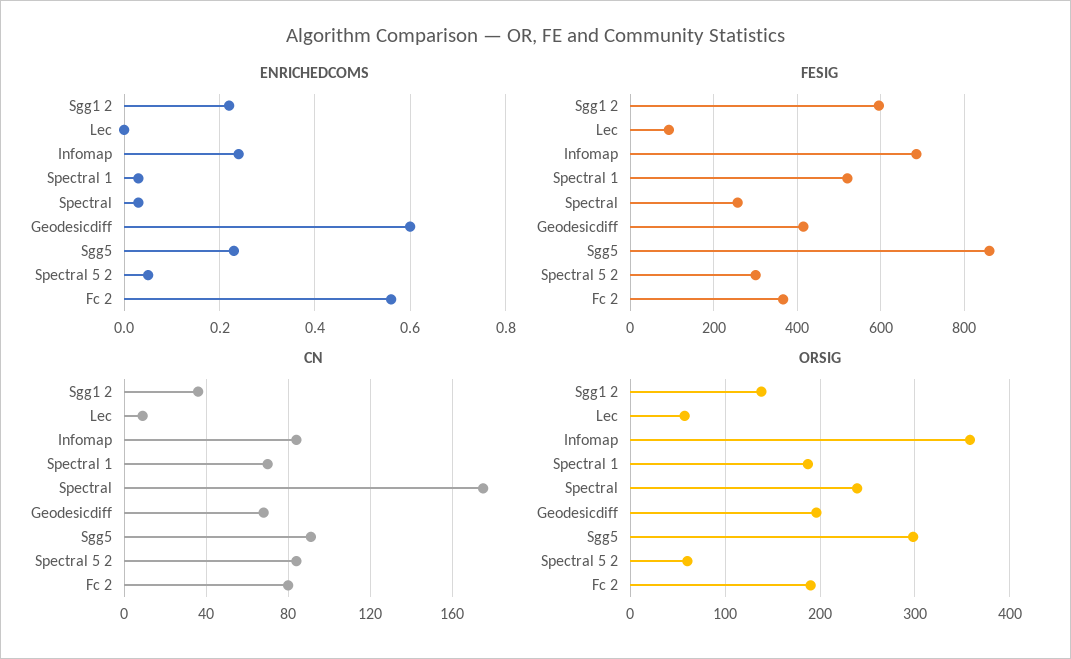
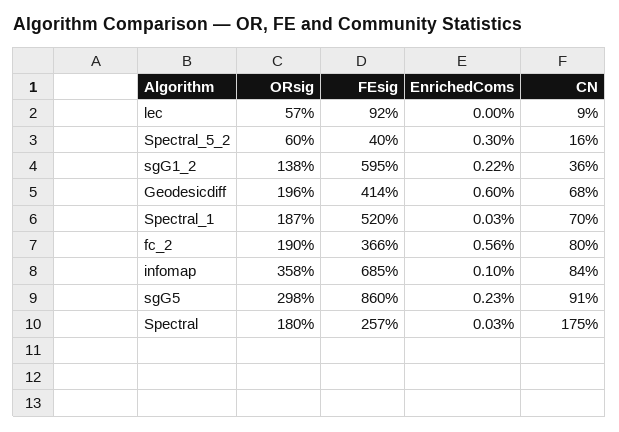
  {
    "ENRICHEDCOMS": {
      "Sgg1 2": 0.22,
      "Lec": 0,
-     "Infomap": 0.25,
+     "Infomap": 0.1,
      "Spectral 1": 0.03,
      "Spectral": 0.03,
      "Geodesicdiff": 0.6,
      "Sgg5": 0.23,
-     "Spectral 5 2": 0.05,
+     "Spectral 5 2": 0.3,
      "Fc 2": 0.56
    },
    "FESIG": {
      "Sgg1 2": 595,
      "Lec": 92,
      "Infomap": 685,
      "Spectral 1": 520,
      "Spectral": 257,
      "Geodesicdiff": 414,
      "Sgg5": 860,
-     "Spectral 5 2": 300,
+     "Spectral 5 2": 40,
      "Fc 2": 366
    },
    "CN": {
      "Sgg1 2": 36,
      "Lec": 9,
      "Infomap": 84,
      "Spectral 1": 70,
      "Spectral": 175,
      "Geodesicdiff": 68,
      "Sgg5": 91,
-     "Spectral 5 2": 85,
+     "Spectral 5 2": 16,
      "Fc 2": 80
    },
    "ORSIG": {
      "Sgg1 2": 138,
      "Lec": 57,
      "Infomap": 358,
      "Spectral 1": 187,
-     "Spectral": 240,
+     "Spectral": 180,
      "Geodesicdiff": 196,
      "Sgg5": 298,
      "Spectral 5 2": 60,
      "Fc 2": 190
    }
  }

